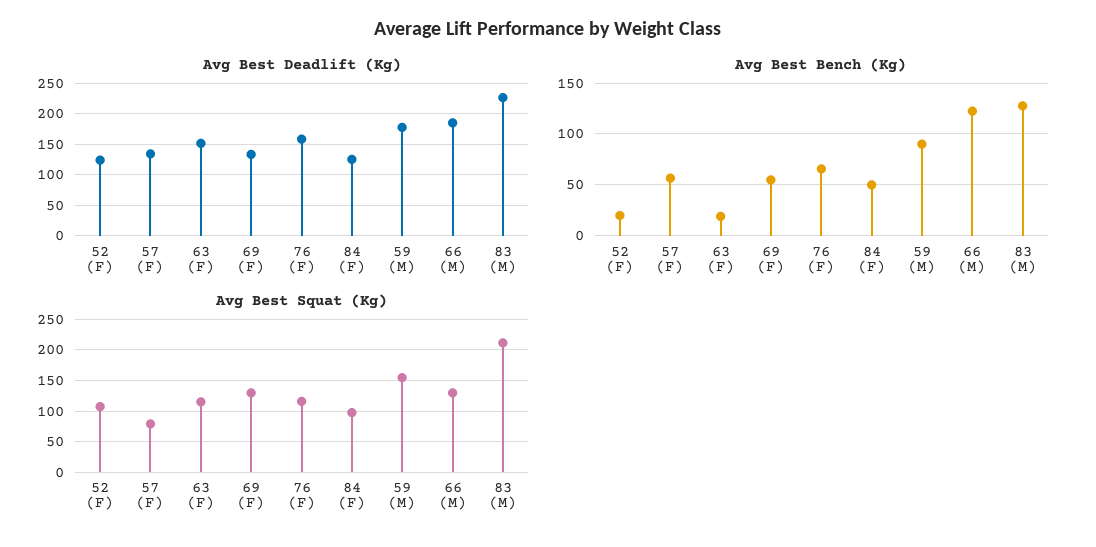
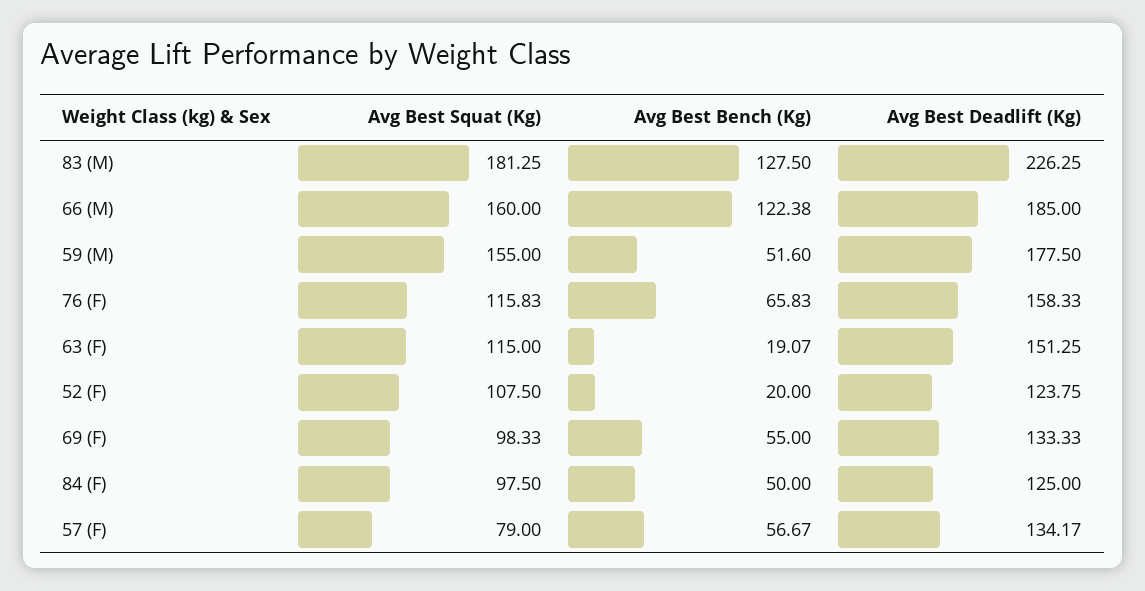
  {
    "Avg Best Deadlift (Kg)": {
      "52 (F)": 123.75,
      "57 (F)": 134.17,
      "63 (F)": 151.25,
      "69 (F)": 133.33,
      "76 (F)": 158.33,
      "84 (F)": 125,
      "59 (M)": 177.5,
      "66 (M)": 185,
      "83 (M)": 226.25
    },
    "Avg Best Bench (Kg)": {
      "52 (F)": 20,
      "57 (F)": 56.67,
      "63 (F)": 19.07,
      "69 (F)": 55,
      "76 (F)": 65.83,
      "84 (F)": 50,
-     "59 (M)": 90,
+     "59 (M)": 51.6,
      "66 (M)": 122.38,
      "83 (M)": 127.5
    },
    "Avg Best Squat (Kg)": {
      "52 (F)": 107.5,
      "57 (F)": 79,
      "63 (F)": 115,
-     "69 (F)": 130,
+     "69 (F)": 98.33,
      "76 (F)": 115.83,
      "84 (F)": 97.5,
      "59 (M)": 155,
-     "66 (M)": 130,
+     "66 (M)": 160,
-     "83 (M)": 210
+     "83 (M)": 181.25
    }
  }

